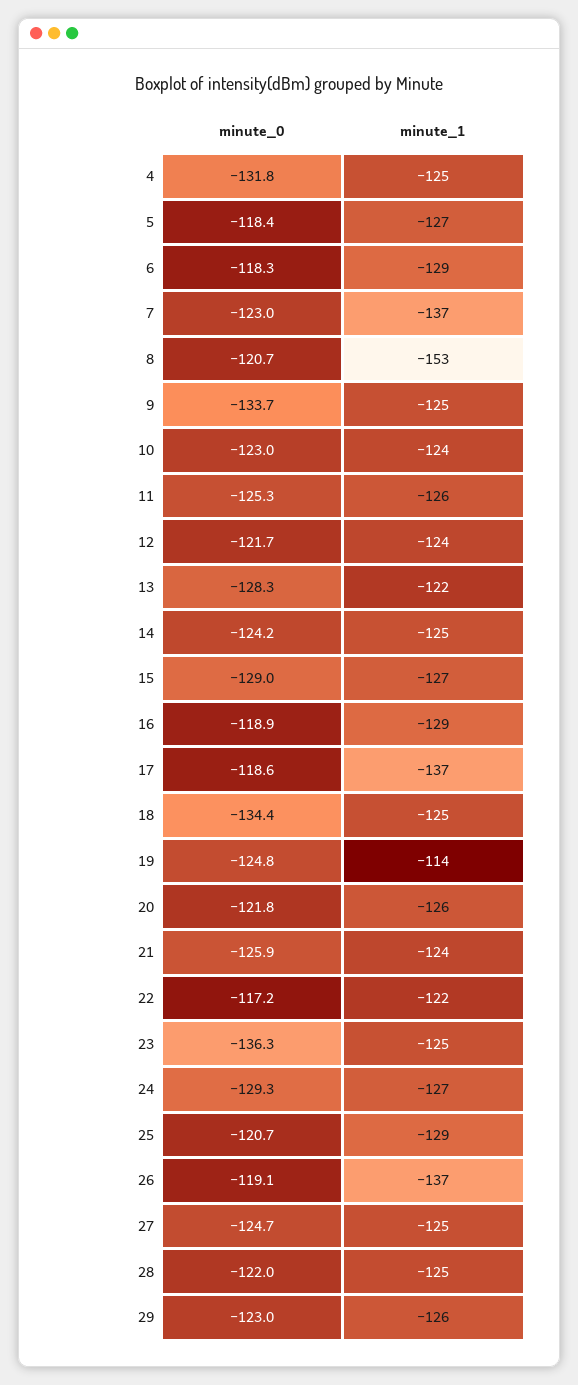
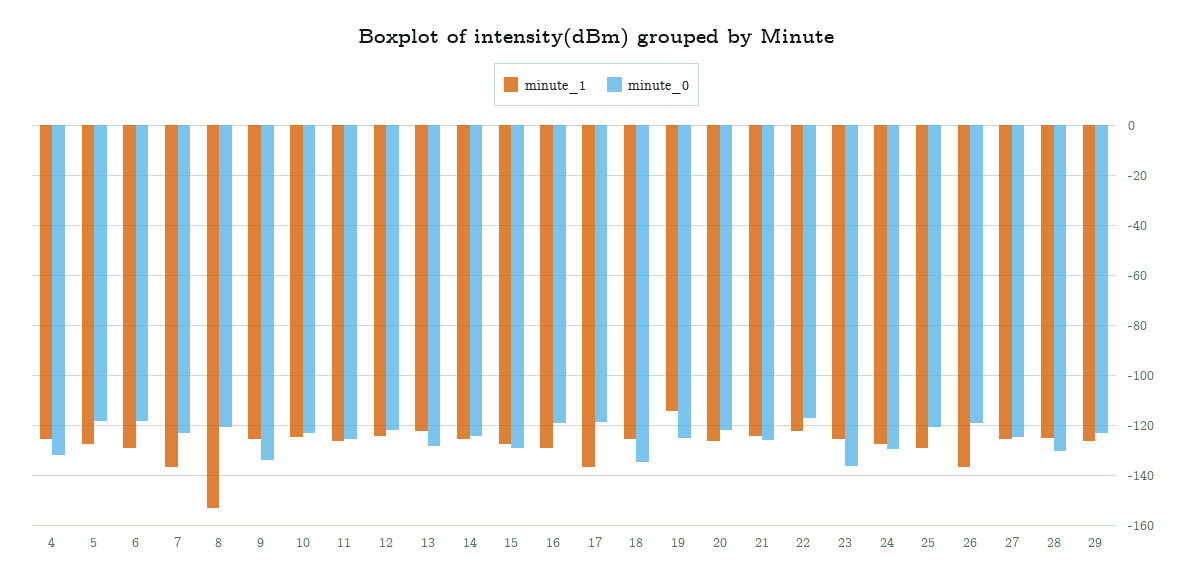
  {
    "minute_0": {
      "4": -131.8,
      "5": -118.4,
      "6": -118.3,
      "7": -123,
      "8": -120.7,
      "9": -133.7,
      "10": -123,
      "11": -125.3,
      "12": -121.7,
      "13": -128.3,
      "14": -124.2,
      "15": -129,
      "16": -118.9,
      "17": -118.6,
      "18": -134.4,
      "19": -124.8,
      "20": -121.8,
      "21": -125.9,
      "22": -117.2,
      "23": -136.3,
      "24": -129.3,
      "25": -120.7,
      "26": -119.1,
      "27": -124.7,
-     "28": -122,
+     "28": -130,
      "29": -123
    },
    "minute_1": {
      "4": -125,
      "5": -127,
      "6": -129,
      "7": -137,
      "8": -153,
      "9": -125,
      "10": -124,
      "11": -126,
      "12": -124,
      "13": -122,
      "14": -125,
      "15": -127,
      "16": -129,
      "17": -137,
      "18": -125,
      "19": -114,
      "20": -126,
      "21": -124,
      "22": -122,
      "23": -125,
      "24": -127,
      "25": -129,
      "26": -137,
      "27": -125,
      "28": -125,
      "29": -126
    }
  }

